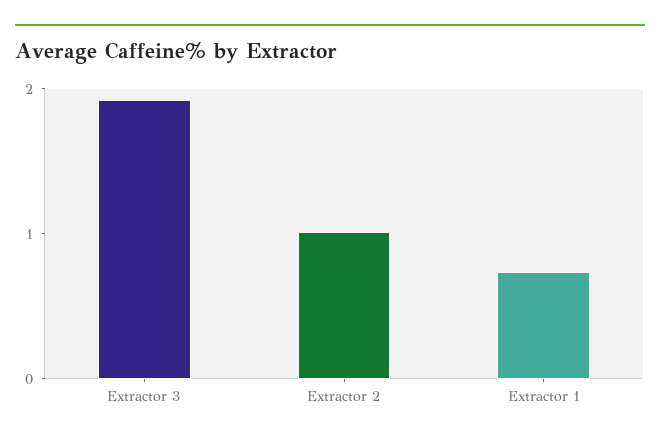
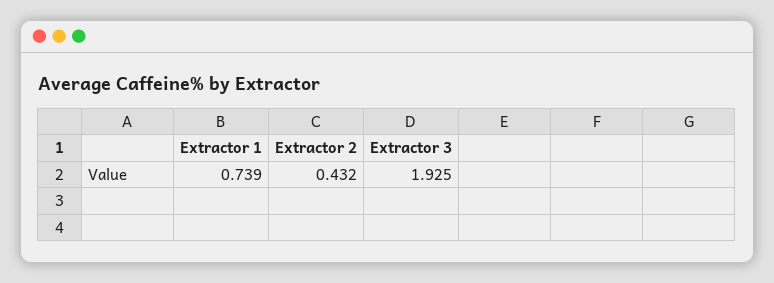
  {
    "Extractor 3": 1.925,
-   "Extractor 2": 1,
+   "Extractor 2": 0.432,
    "Extractor 1": 0.739
  }

